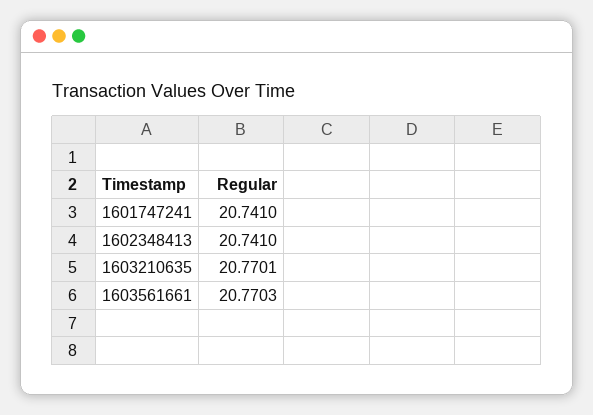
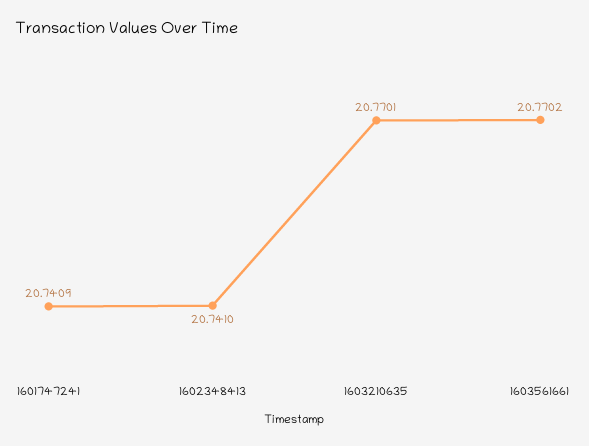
  {
-   "1601747241": 20.741,
+   "1601747241": 20.7409,
    "1602348413": 20.741,
    "1603210635": 20.7701,
-   "1603561661": 20.7703
+   "1603561661": 20.7702
  }

